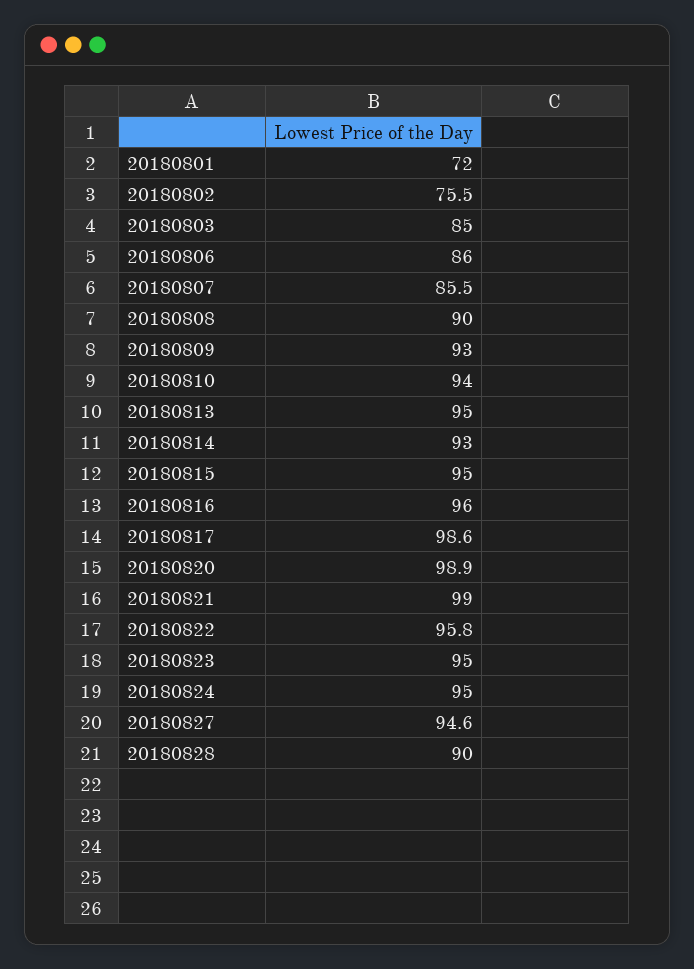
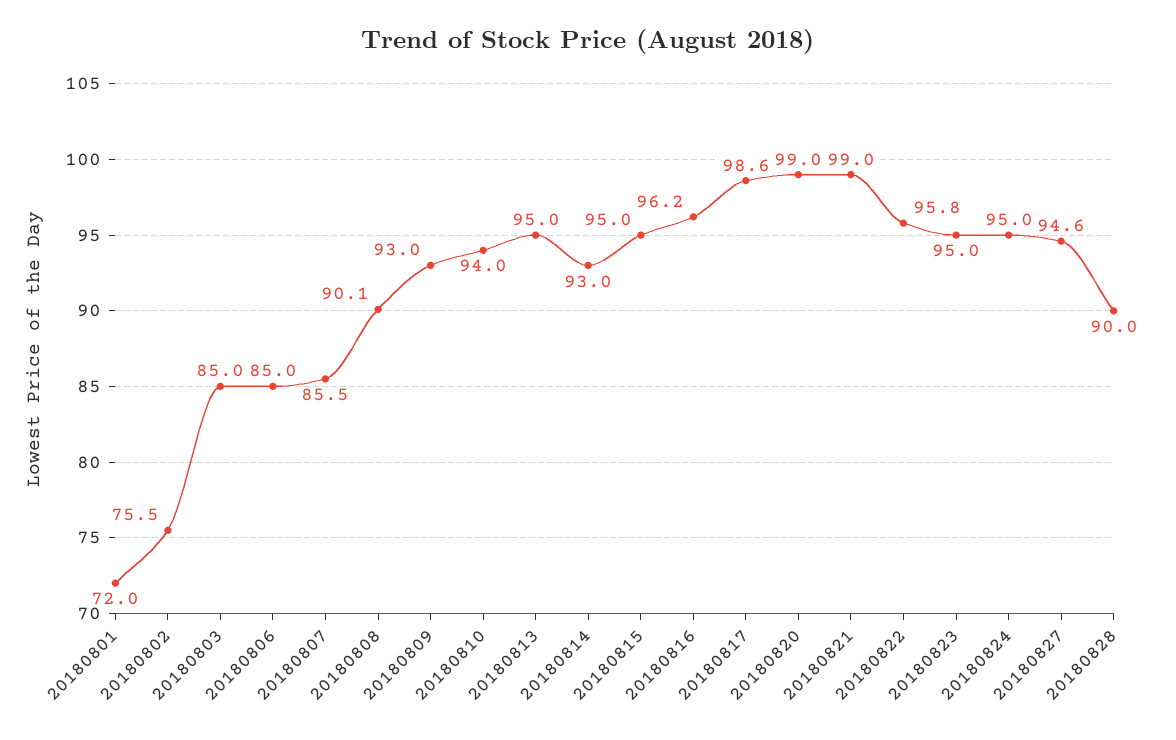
  {
    "20180801": 72,
    "20180802": 75.5,
    "20180803": 85,
-   "20180806": 86,
+   "20180806": 85,
    "20180807": 85.5,
-   "20180808": 90,
+   "20180808": 90.1,
    "20180809": 93,
    "20180810": 94,
    "20180813": 95,
    "20180814": 93,
    "20180815": 95,
-   "20180816": 96,
+   "20180816": 96.2,
    "20180817": 98.6,
-   "20180820": 98.9,
+   "20180820": 99,
    "20180821": 99,
    "20180822": 95.8,
    "20180823": 95,
    "20180824": 95,
    "20180827": 94.6,
    "20180828": 90
  }

